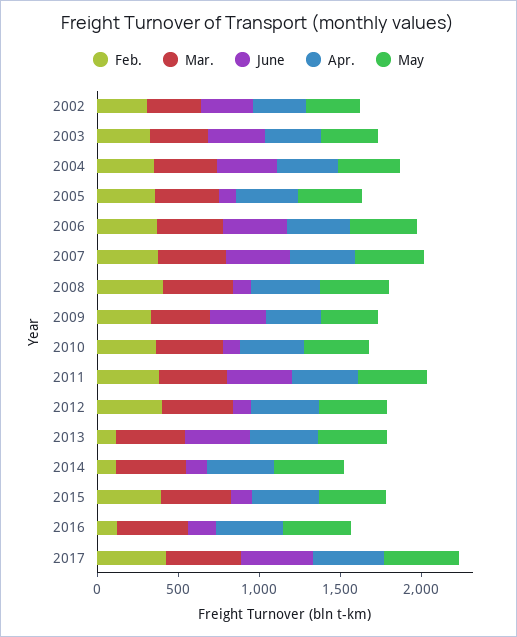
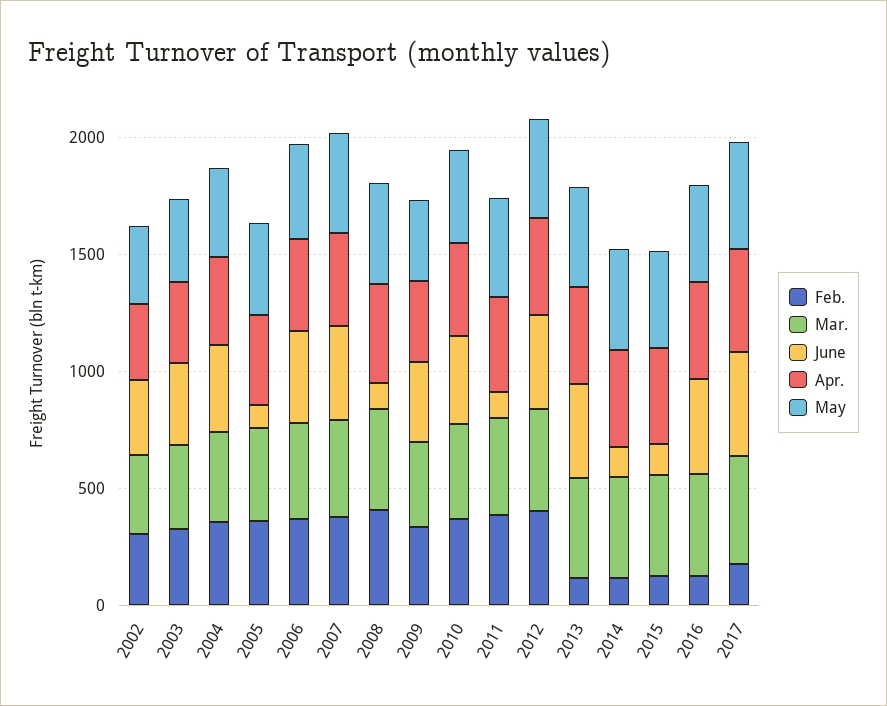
  {
    "Feb.": {
      "2002": 300,
      "2003": 300,
      "2004": 400,
      "2005": 400,
      "2006": 400,
      "2007": 400,
      "2008": 400,
      "2009": 300,
      "2010": 400,
      "2011": 400,
      "2012": 400,
      "2013": 100,
      "2014": 100,
-     "2015": 400,
+     "2015": 100,
      "2016": 100,
-     "2017": 400
+     "2017": 200
    },
    "Mar.": {
      "2002": 300,
      "2003": 400,
      "2004": 400,
      "2005": 400,
      "2006": 400,
      "2007": 400,
      "2008": 400,
      "2009": 400,
      "2010": 400,
      "2011": 400,
      "2012": 400,
      "2013": 400,
      "2014": 400,
      "2015": 400,
      "2016": 400,
      "2017": 500
    },
    "June": {
      "2002": 300,
      "2003": 300,
      "2004": 400,
      "2005": 100,
      "2006": 400,
      "2007": 400,
      "2008": 100,
      "2009": 300,
-     "2010": 100,
+     "2010": 400,
-     "2011": 400,
+     "2011": 100,
-     "2012": 100,
+     "2012": 400,
      "2013": 400,
      "2014": 100,
      "2015": 100,
-     "2016": 200,
+     "2016": 400,
      "2017": 400
    },
    "Apr.": {
      "2002": 300,
      "2003": 300,
      "2004": 400,
      "2005": 400,
      "2006": 400,
      "2007": 400,
      "2008": 400,
      "2009": 300,
      "2010": 400,
      "2011": 400,
      "2012": 400,
      "2013": 400,
      "2014": 400,
      "2015": 400,
      "2016": 400,
      "2017": 400
    },
    "May": {
      "2002": 300,
      "2003": 400,
      "2004": 400,
      "2005": 400,
      "2006": 400,
      "2007": 400,
      "2008": 400,
      "2009": 300,
      "2010": 400,
      "2011": 400,
      "2012": 400,
      "2013": 400,
      "2014": 400,
      "2015": 400,
      "2016": 400,
      "2017": 500
    }
  }

